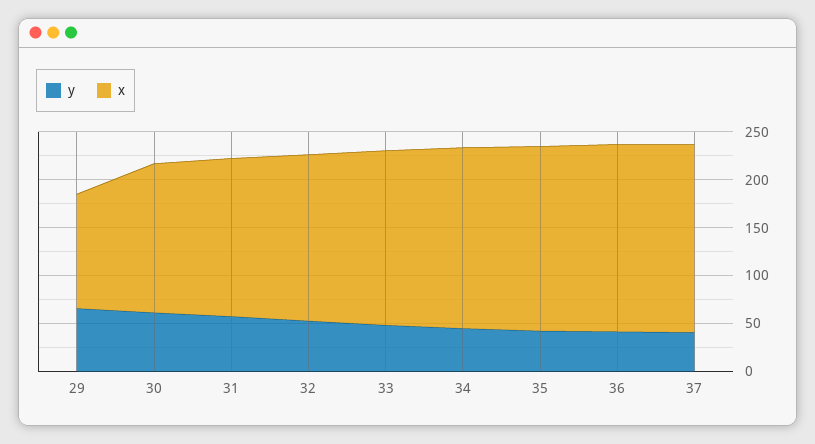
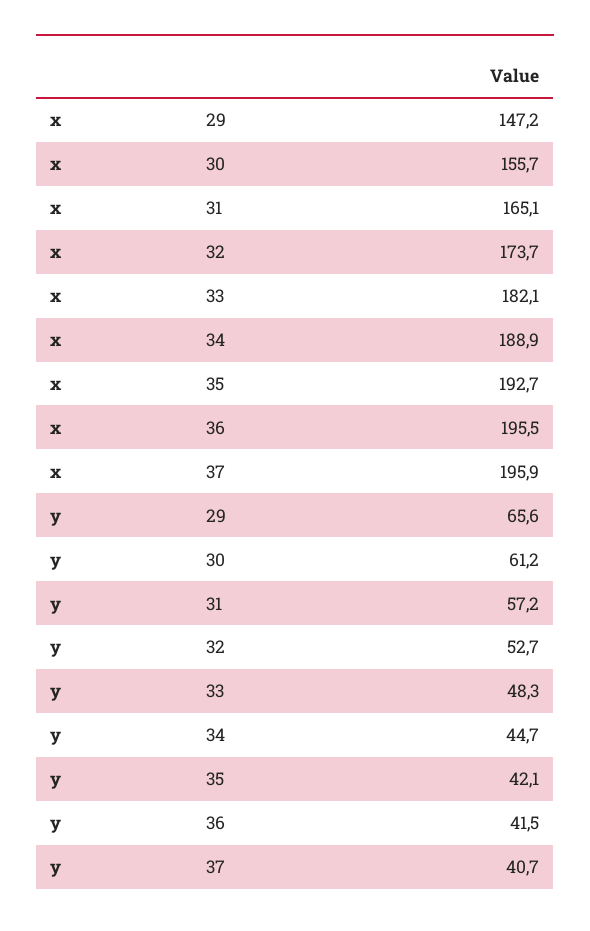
  {
    "y": {
      "29": 65.6,
      "30": 61.2,
      "31": 57.2,
      "32": 52.7,
      "33": 48.3,
      "34": 44.7,
      "35": 42.1,
      "36": 41.5,
      "37": 40.7
    },
    "x": {
-     "29": 120,
+     "29": 147.2,
      "30": 155.7,
      "31": 165.1,
      "32": 173.7,
      "33": 182.1,
      "34": 188.9,
      "35": 192.7,
      "36": 195.5,
      "37": 195.9
    }
  }

